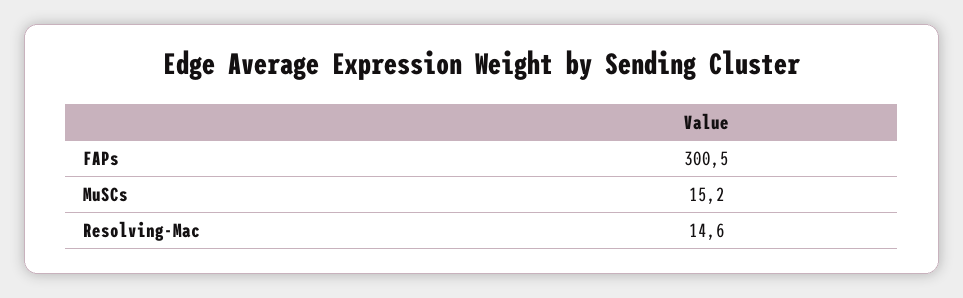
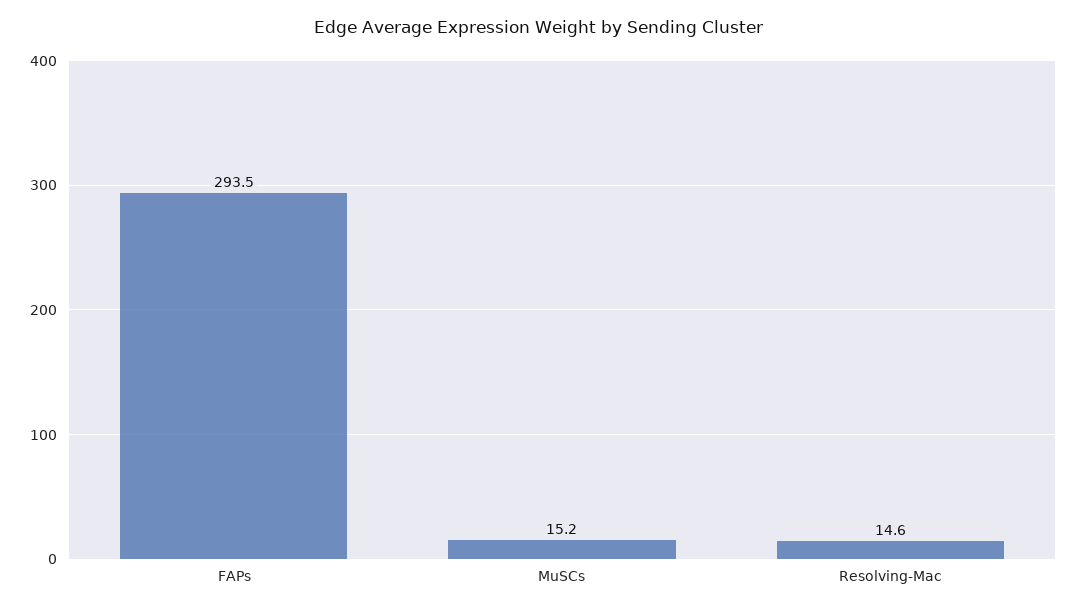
  {
-   "FAPs": 300.5,
+   "FAPs": 293.5,
    "MuSCs": 15.2,
    "Resolving-Mac": 14.6
  }

